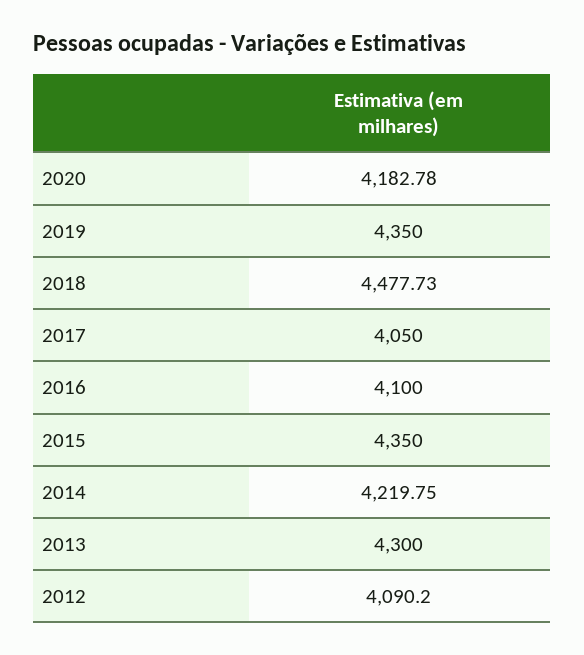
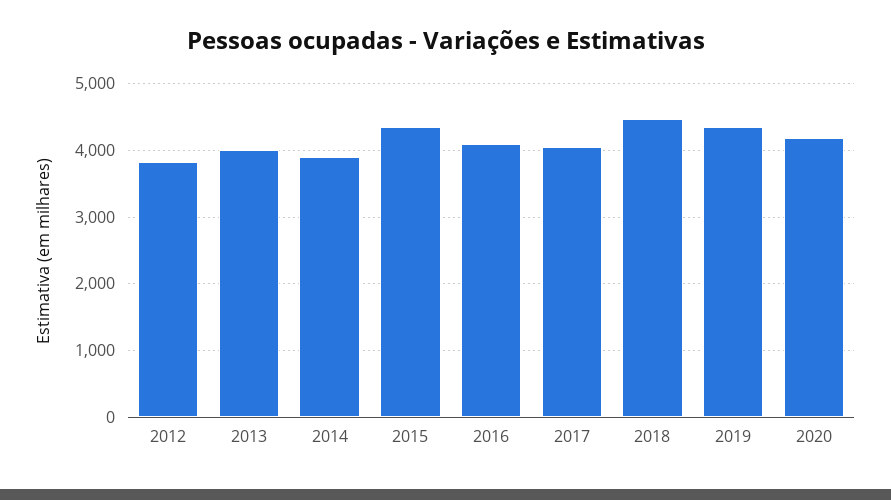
  {
    "2020": 4182.78,
    "2019": 4350,
    "2018": 4477.73,
    "2017": 4050,
    "2016": 4100,
    "2015": 4350,
-   "2014": 4219.75,
+   "2014": 3900,
-   "2013": 4300,
+   "2013": 4000,
-   "2012": 4090.2
+   "2012": 3800
  }

